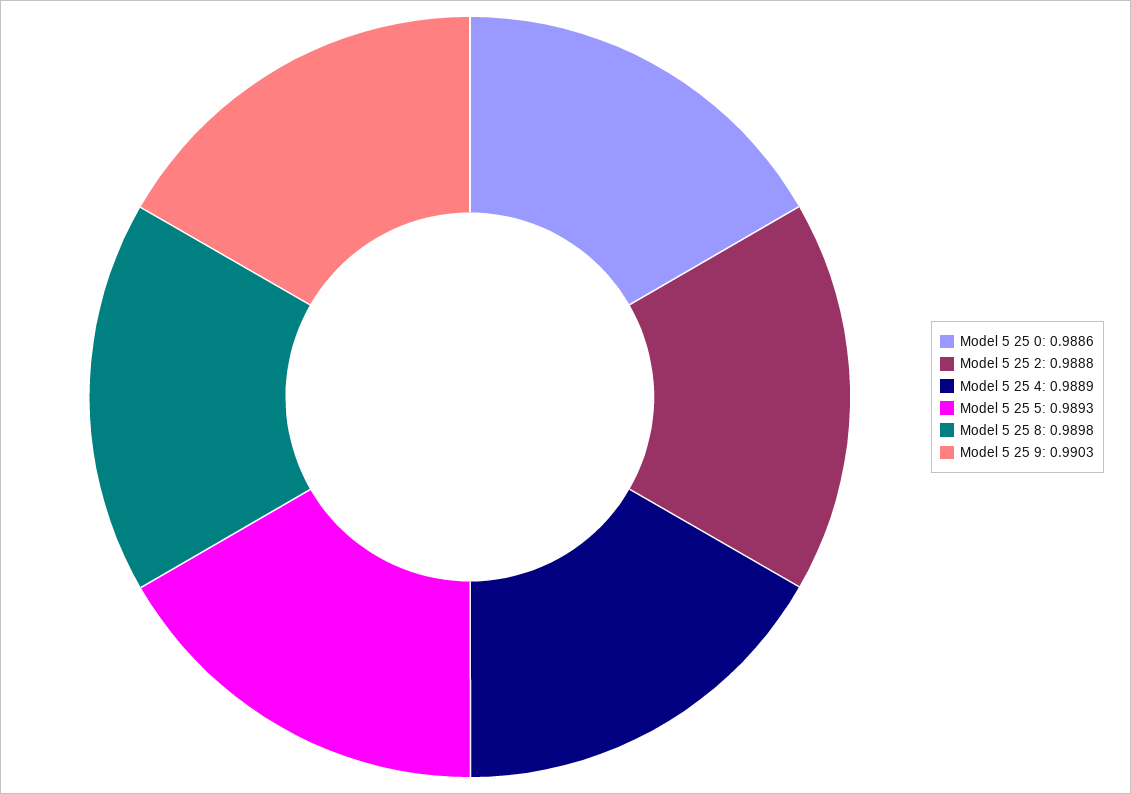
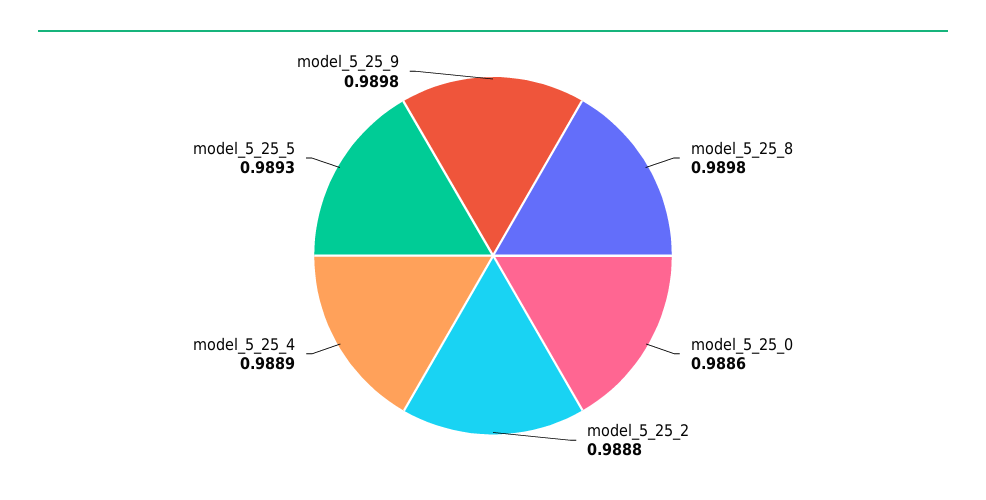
  {
    "Model 5 25 0": 0.9886,
    "Model 5 25 2": 0.9888,
    "Model 5 25 4": 0.9889,
    "Model 5 25 5": 0.9893,
    "Model 5 25 8": 0.9898,
-   "Model 5 25 9": 0.9903
+   "Model 5 25 9": 0.9898
  }

